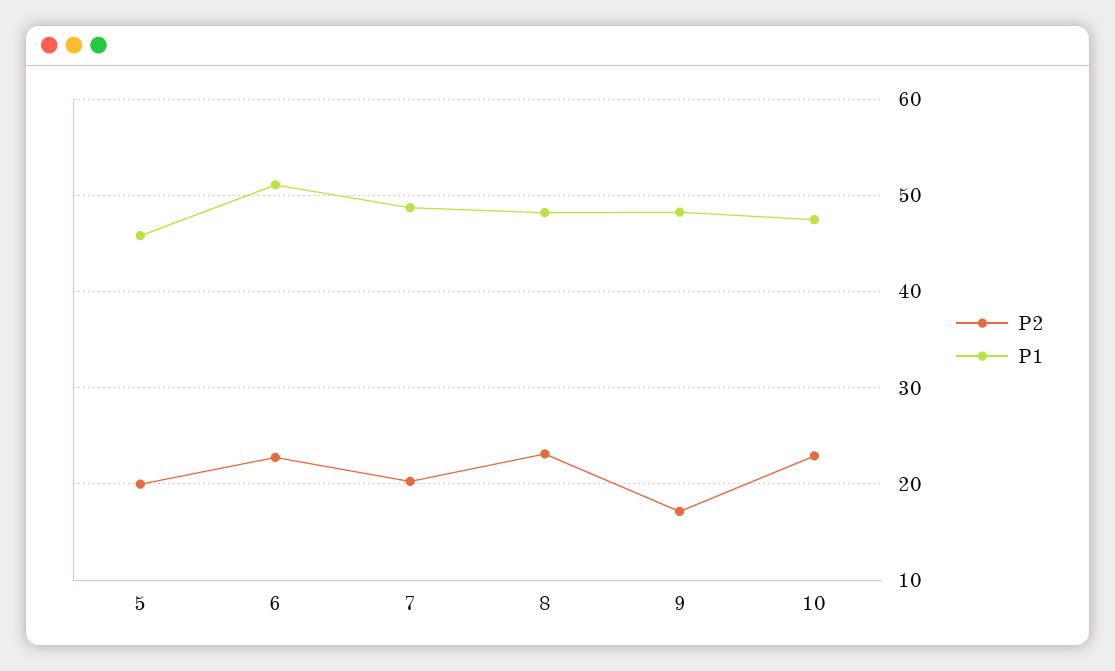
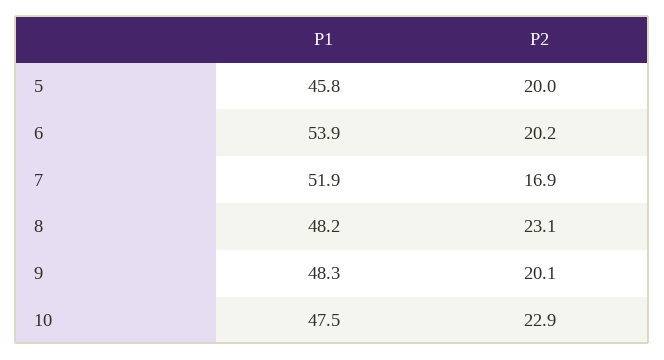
  {
    "P2": {
      "5": 20,
-     "6": 23,
+     "6": 20.2,
-     "7": 20,
+     "7": 16.9,
      "8": 23.1,
-     "9": 17,
+     "9": 20.1,
      "10": 22.9
    },
    "P1": {
      "5": 45.8,
-     "6": 51,
+     "6": 53.9,
-     "7": 49,
+     "7": 51.9,
      "8": 48.2,
      "9": 48.3,
      "10": 47.5
    }
  }

